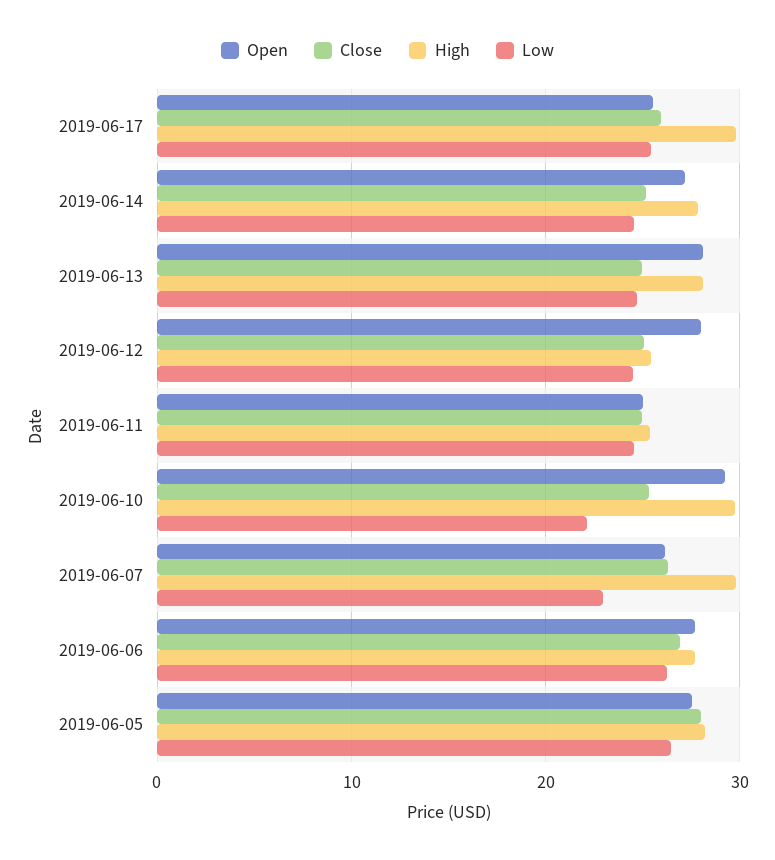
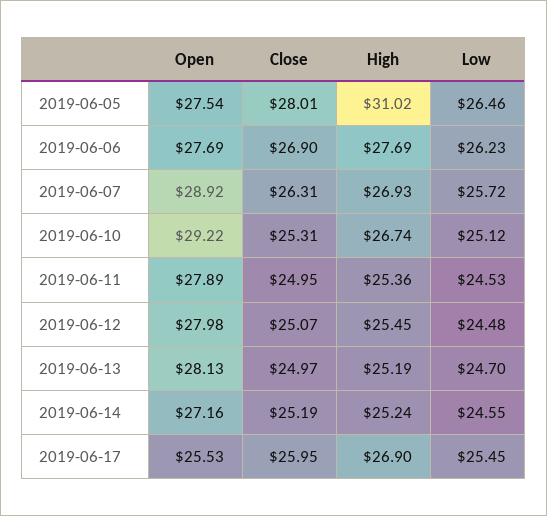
  {
    "Open": {
      "2019-06-17": 25.53,
      "2019-06-14": 27.16,
      "2019-06-13": 28.13,
      "2019-06-12": 27.98,
-     "2019-06-11": 25,
+     "2019-06-11": 27.89,
      "2019-06-10": 29.22,
-     "2019-06-07": 26,
+     "2019-06-07": 28.92,
      "2019-06-06": 27.69,
      "2019-06-05": 27.54
    },
    "Close": {
      "2019-06-17": 25.95,
      "2019-06-14": 25.19,
      "2019-06-13": 24.97,
      "2019-06-12": 25.07,
      "2019-06-11": 24.95,
      "2019-06-10": 25.31,
      "2019-06-07": 26.31,
      "2019-06-06": 26.9,
      "2019-06-05": 28.01
    },
    "High": {
-     "2019-06-17": 30,
+     "2019-06-17": 26.9,
-     "2019-06-14": 28,
+     "2019-06-14": 25.24,
-     "2019-06-13": 28,
+     "2019-06-13": 25.19,
      "2019-06-12": 25.45,
      "2019-06-11": 25.36,
-     "2019-06-10": 30,
+     "2019-06-10": 26.74,
-     "2019-06-07": 30,
+     "2019-06-07": 26.93,
      "2019-06-06": 27.69,
-     "2019-06-05": 28
+     "2019-06-05": 31.02
    },
    "Low": {
      "2019-06-17": 25.45,
      "2019-06-14": 24.55,
      "2019-06-13": 24.7,
      "2019-06-12": 24.48,
      "2019-06-11": 24.53,
-     "2019-06-10": 22,
+     "2019-06-10": 25.12,
-     "2019-06-07": 23,
+     "2019-06-07": 25.72,
      "2019-06-06": 26.23,
      "2019-06-05": 26.46
    }
  }

